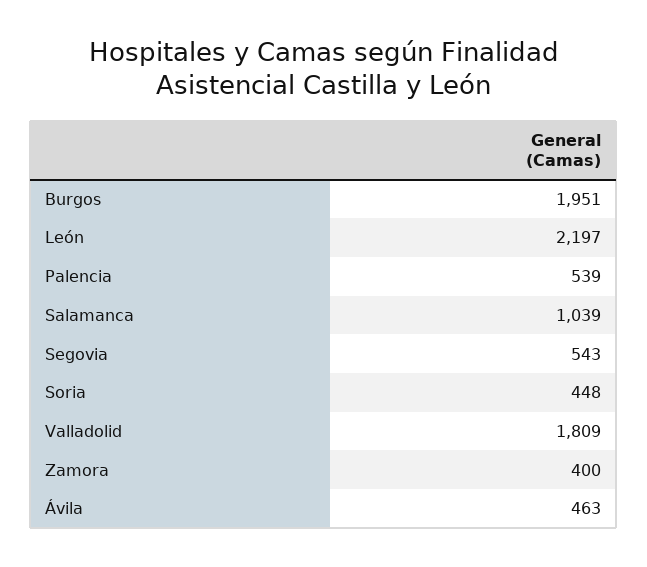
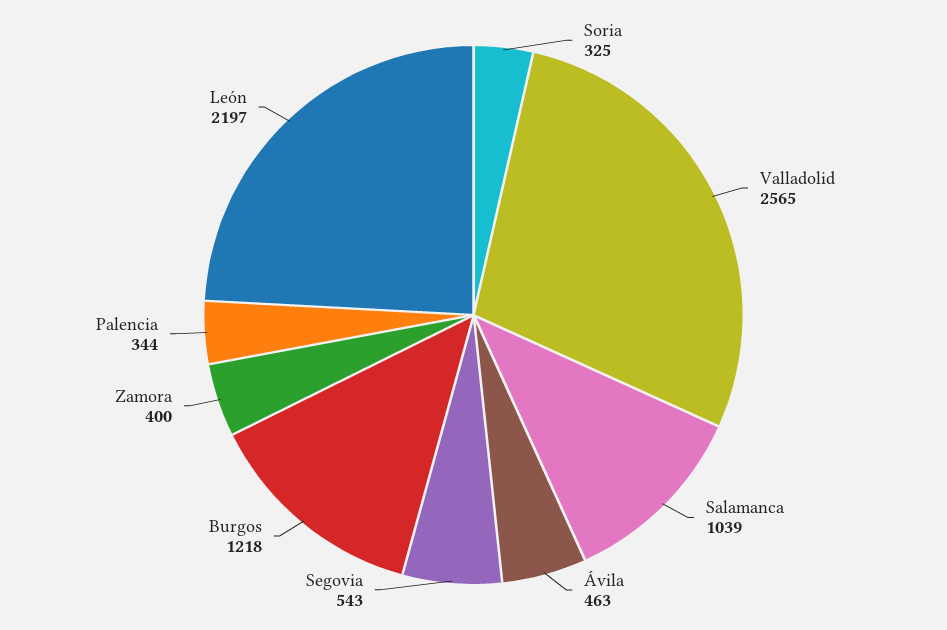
  {
-   "Burgos": 1951,
+   "Burgos": 1218,
    "León": 2197,
-   "Palencia": 539,
+   "Palencia": 344,
    "Salamanca": 1039,
    "Segovia": 543,
-   "Soria": 448,
+   "Soria": 325,
-   "Valladolid": 1809,
+   "Valladolid": 2565,
    "Zamora": 400,
    "Ávila": 463
  }

